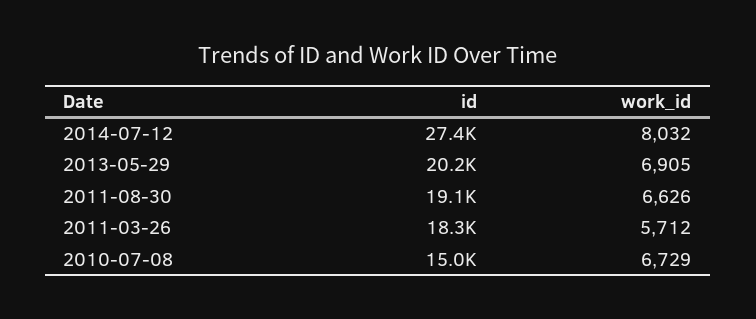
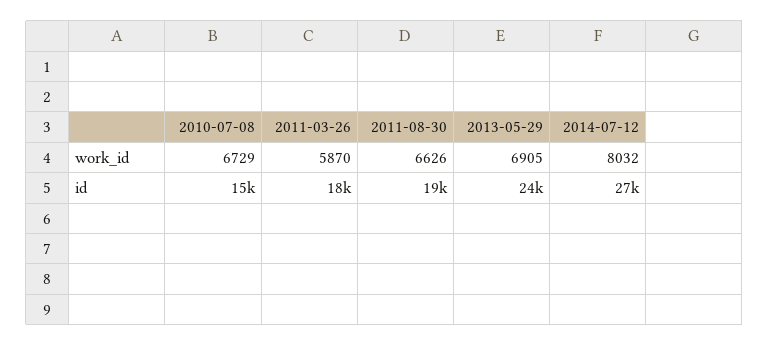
  {
    "id": {
      "2014-07-12": 27400,
-     "2013-05-29": 20200,
+     "2013-05-29": 24000,
      "2011-08-30": 19100,
      "2011-03-26": 18300,
      "2010-07-08": 15000
    },
    "work_id": {
      "2014-07-12": 8032,
      "2013-05-29": 6905,
      "2011-08-30": 6626,
-     "2011-03-26": 5712,
+     "2011-03-26": 5870,
      "2010-07-08": 6729
    }
  }

